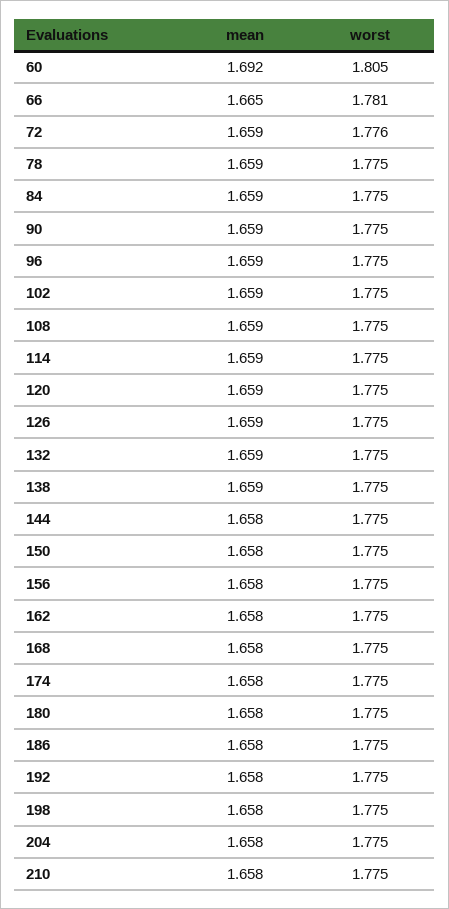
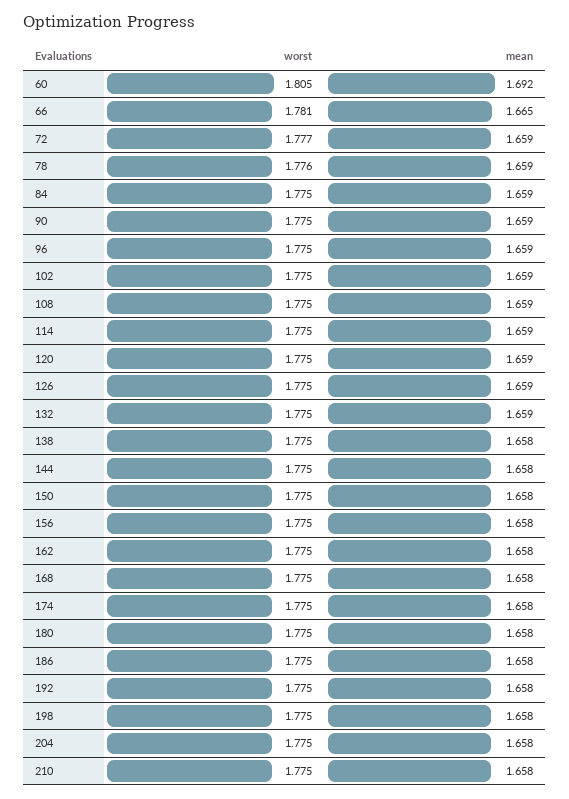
  {
    "mean": {
      "60": 1.692,
      "66": 1.665,
      "72": 1.659,
      "78": 1.659,
      "84": 1.659,
      "90": 1.659,
      "96": 1.659,
      "102": 1.659,
      "108": 1.659,
      "114": 1.659,
      "120": 1.659,
      "126": 1.659,
      "132": 1.659,
-     "138": 1.659,
+     "138": 1.658,
      "144": 1.658,
      "150": 1.658,
      "156": 1.658,
      "162": 1.658,
      "168": 1.658,
      "174": 1.658,
      "180": 1.658,
      "186": 1.658,
      "192": 1.658,
      "198": 1.658,
      "204": 1.658,
      "210": 1.658
    },
    "worst": {
      "60": 1.805,
      "66": 1.781,
-     "72": 1.776,
+     "72": 1.777,
-     "78": 1.775,
+     "78": 1.776,
      "84": 1.775,
      "90": 1.775,
      "96": 1.775,
      "102": 1.775,
      "108": 1.775,
      "114": 1.775,
      "120": 1.775,
      "126": 1.775,
      "132": 1.775,
      "138": 1.775,
      "144": 1.775,
      "150": 1.775,
      "156": 1.775,
      "162": 1.775,
      "168": 1.775,
      "174": 1.775,
      "180": 1.775,
      "186": 1.775,
      "192": 1.775,
      "198": 1.775,
      "204": 1.775,
      "210": 1.775
    }
  }

